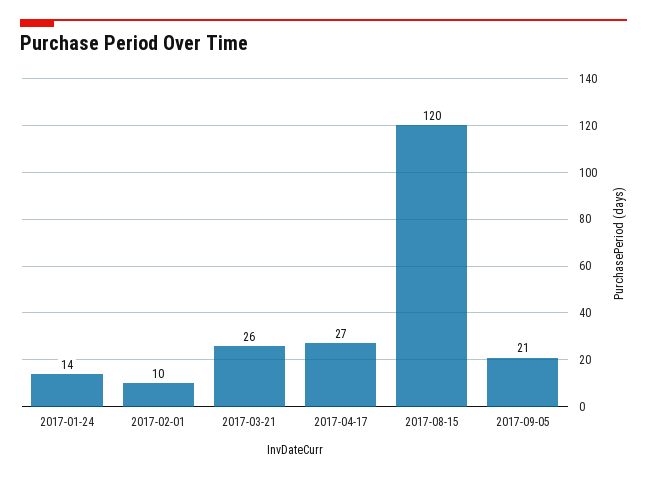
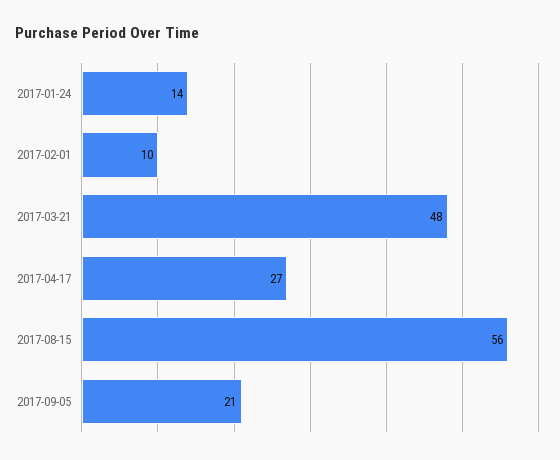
  {
    "2017-01-24": 14,
    "2017-02-01": 10,
-   "2017-03-21": 26,
+   "2017-03-21": 48,
    "2017-04-17": 27,
-   "2017-08-15": 120,
+   "2017-08-15": 56,
    "2017-09-05": 21
  }

